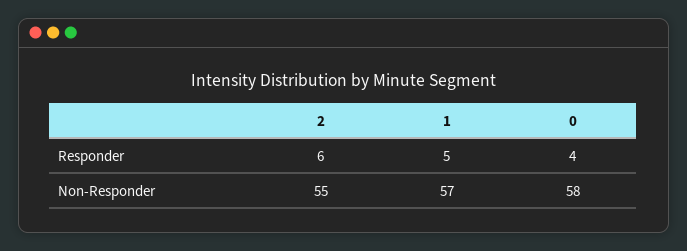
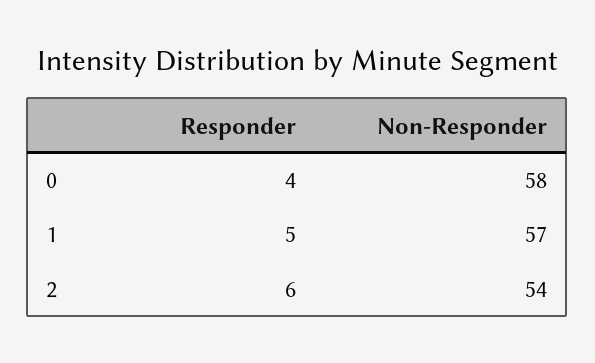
  {
    "2": {
      "Responder": 6,
-     "Non-Responder": 55
+     "Non-Responder": 54
    },
    "1": {
      "Responder": 5,
      "Non-Responder": 57
    },
    "0": {
      "Responder": 4,
      "Non-Responder": 58
    }
  }

